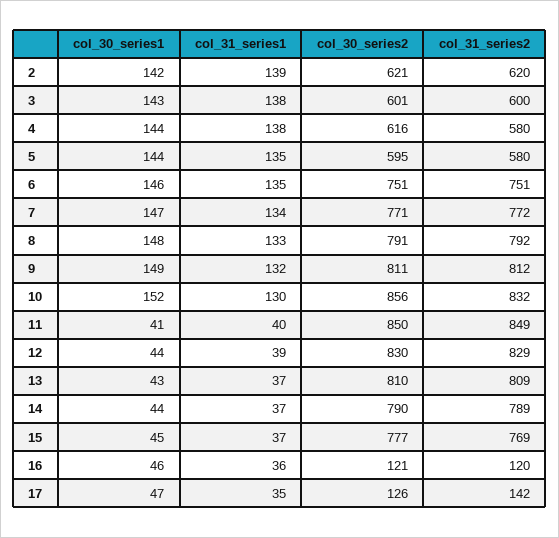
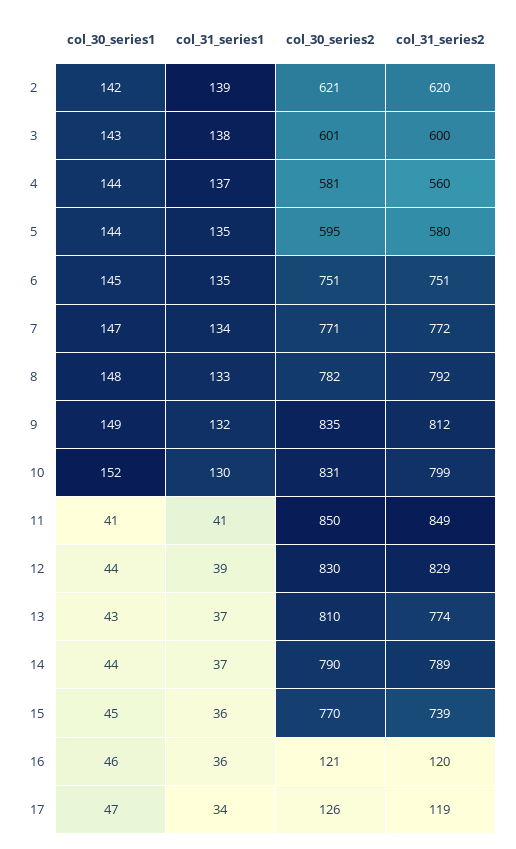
  {
    "col_30_series1": {
      "2": 142,
      "3": 143,
      "4": 144,
      "5": 144,
-     "6": 146,
+     "6": 145,
      "7": 147,
      "8": 148,
      "9": 149,
      "10": 152,
      "11": 41,
      "12": 44,
      "13": 43,
      "14": 44,
      "15": 45,
      "16": 46,
      "17": 47
    },
    "col_31_series1": {
      "2": 139,
      "3": 138,
-     "4": 138,
+     "4": 137,
      "5": 135,
      "6": 135,
      "7": 134,
      "8": 133,
      "9": 132,
      "10": 130,
-     "11": 40,
+     "11": 41,
      "12": 39,
      "13": 37,
      "14": 37,
-     "15": 37,
+     "15": 36,
      "16": 36,
-     "17": 35
+     "17": 34
    },
    "col_30_series2": {
      "2": 621,
      "3": 601,
-     "4": 616,
+     "4": 581,
      "5": 595,
      "6": 751,
      "7": 771,
-     "8": 791,
+     "8": 782,
-     "9": 811,
+     "9": 835,
-     "10": 856,
+     "10": 831,
      "11": 850,
      "12": 830,
      "13": 810,
      "14": 790,
-     "15": 777,
+     "15": 770,
      "16": 121,
      "17": 126
    },
    "col_31_series2": {
      "2": 620,
      "3": 600,
-     "4": 580,
+     "4": 560,
      "5": 580,
      "6": 751,
      "7": 772,
      "8": 792,
      "9": 812,
-     "10": 832,
+     "10": 799,
      "11": 849,
      "12": 829,
-     "13": 809,
+     "13": 774,
      "14": 789,
-     "15": 769,
+     "15": 739,
      "16": 120,
-     "17": 142
+     "17": 119
    }
  }

